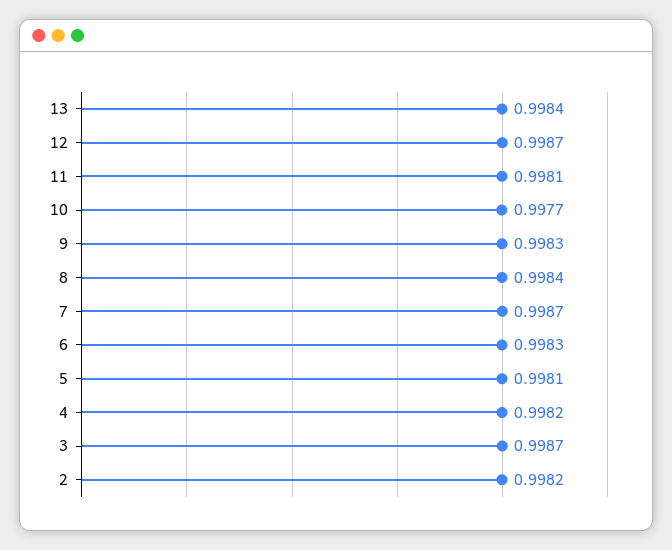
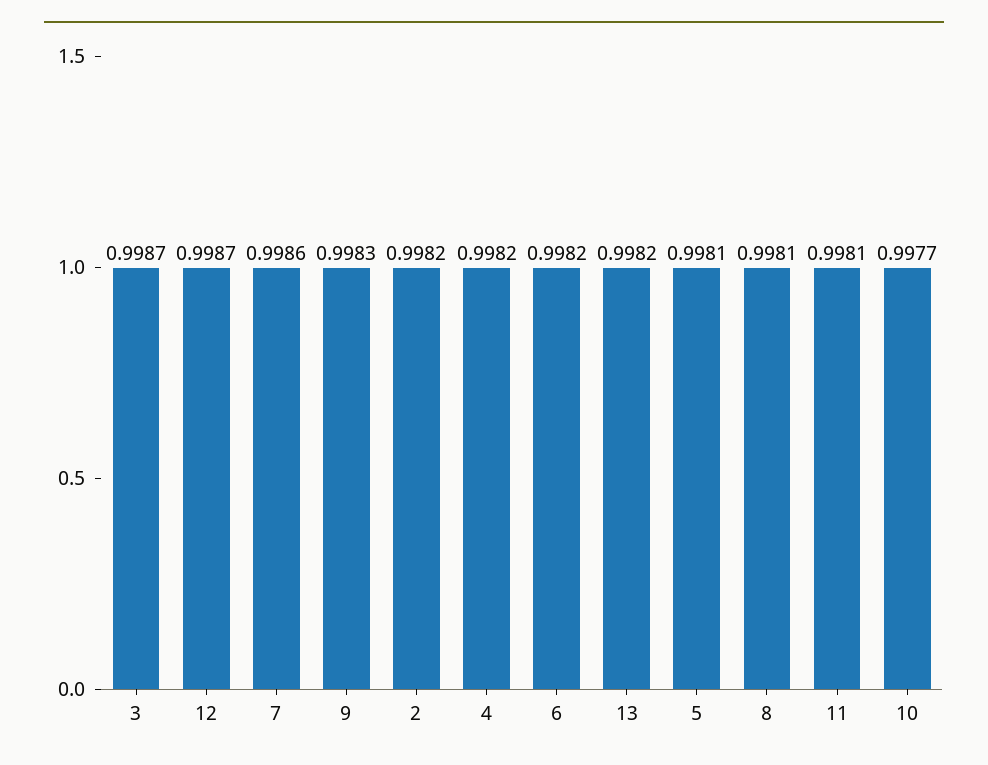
  {
-   "13": 0.9984,
+   "13": 0.9982,
    "12": 0.9987,
    "11": 0.9981,
    "10": 0.9977,
    "9": 0.9983,
-   "8": 0.9984,
+   "8": 0.9981,
-   "7": 0.9987,
+   "7": 0.9986,
-   "6": 0.9983,
+   "6": 0.9982,
    "5": 0.9981,
    "4": 0.9982,
    "3": 0.9987,
    "2": 0.9982
  }

